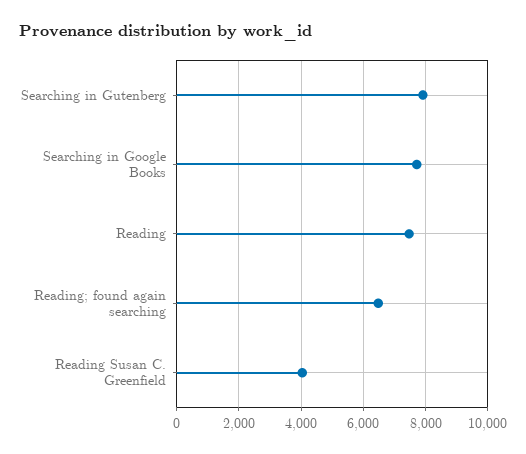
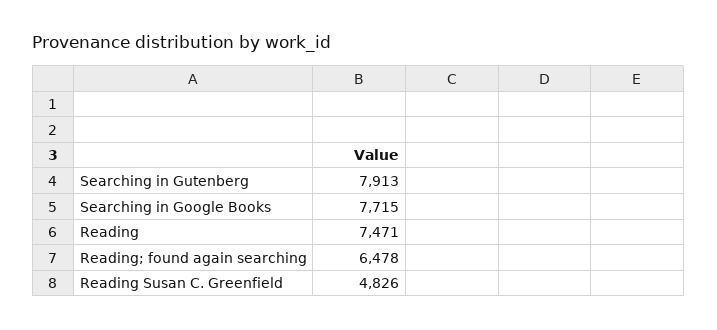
  {
    "Searching in Gutenberg": 7913,
    "Searching in Google Books": 7715,
    "Reading": 7471,
    "Reading; found again searching": 6478,
-   "Reading Susan C. Greenfield": 4000
+   "Reading Susan C. Greenfield": 4826
  }

